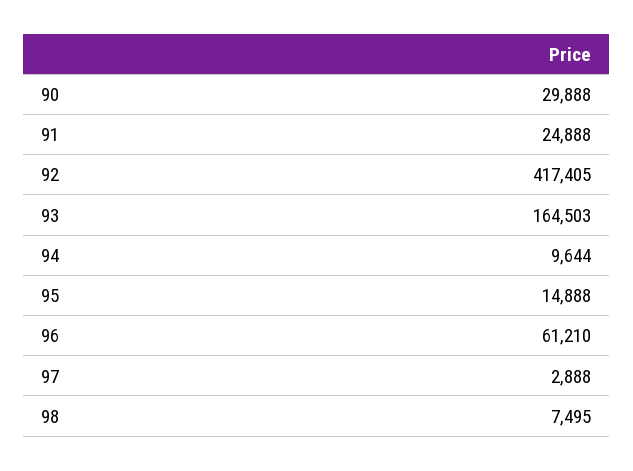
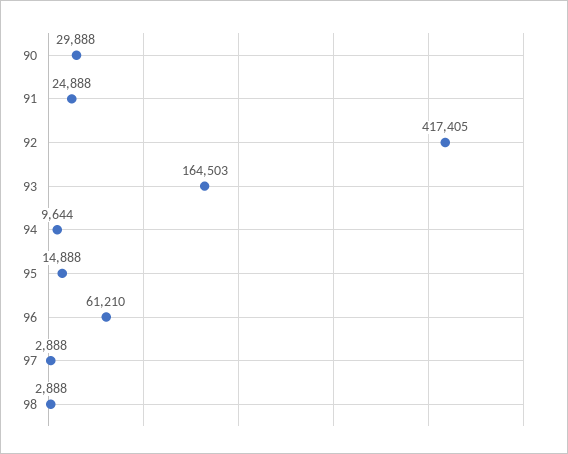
  {
    "90": 29888,
    "91": 24888,
    "92": 417405,
    "93": 164503,
    "94": 9644,
    "95": 14888,
    "96": 61210,
    "97": 2888,
-   "98": 7495
+   "98": 2888
  }

